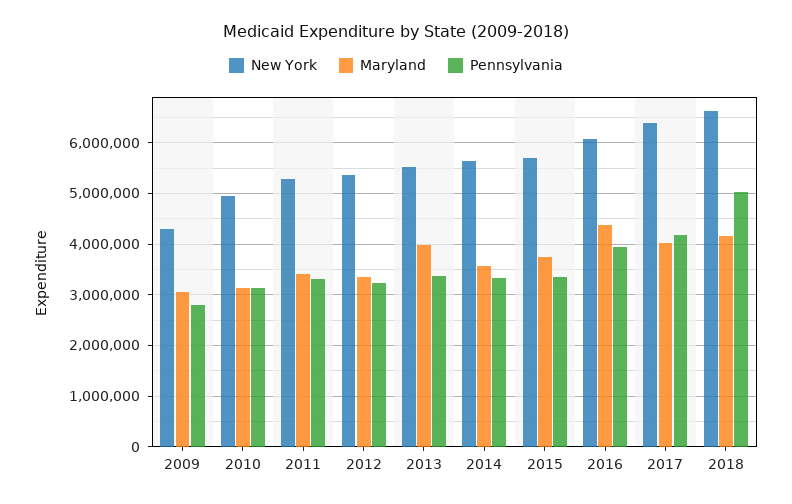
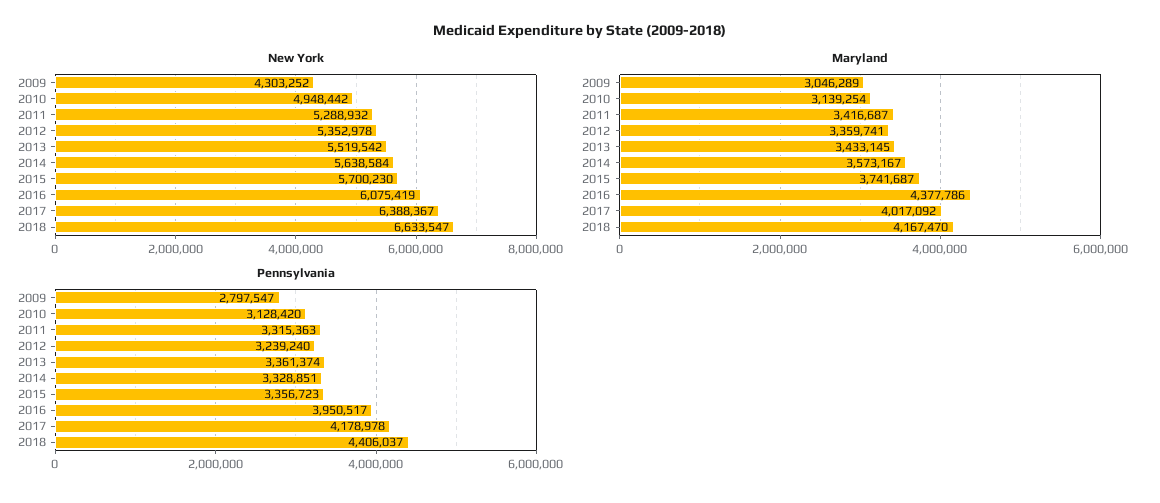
  {
    "New York": {
      "2009": 4303252,
      "2010": 4948442,
      "2011": 5288932,
      "2012": 5352978,
      "2013": 5519542,
      "2014": 5638584,
      "2015": 5700230,
      "2016": 6075419,
      "2017": 6388367,
      "2018": 6633547
    },
    "Maryland": {
      "2009": 3046289,
      "2010": 3139254,
      "2011": 3416687,
      "2012": 3359741,
-     "2013": 4000000,
+     "2013": 3433145,
      "2014": 3573167,
      "2015": 3741687,
      "2016": 4377786,
      "2017": 4017092,
      "2018": 4167470
    },
    "Pennsylvania": {
      "2009": 2797547,
      "2010": 3128420,
      "2011": 3315363,
      "2012": 3239240,
      "2013": 3361374,
      "2014": 3328851,
      "2015": 3356723,
      "2016": 3950517,
      "2017": 4178978,
-     "2018": 5000000
+     "2018": 4406037
    }
  }

